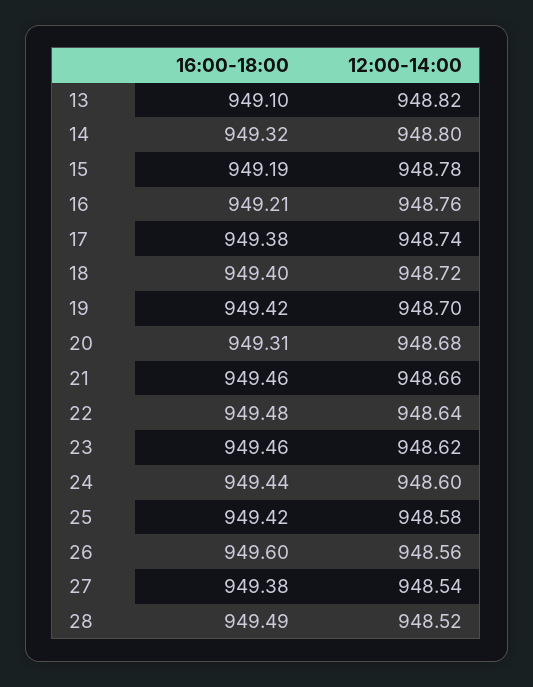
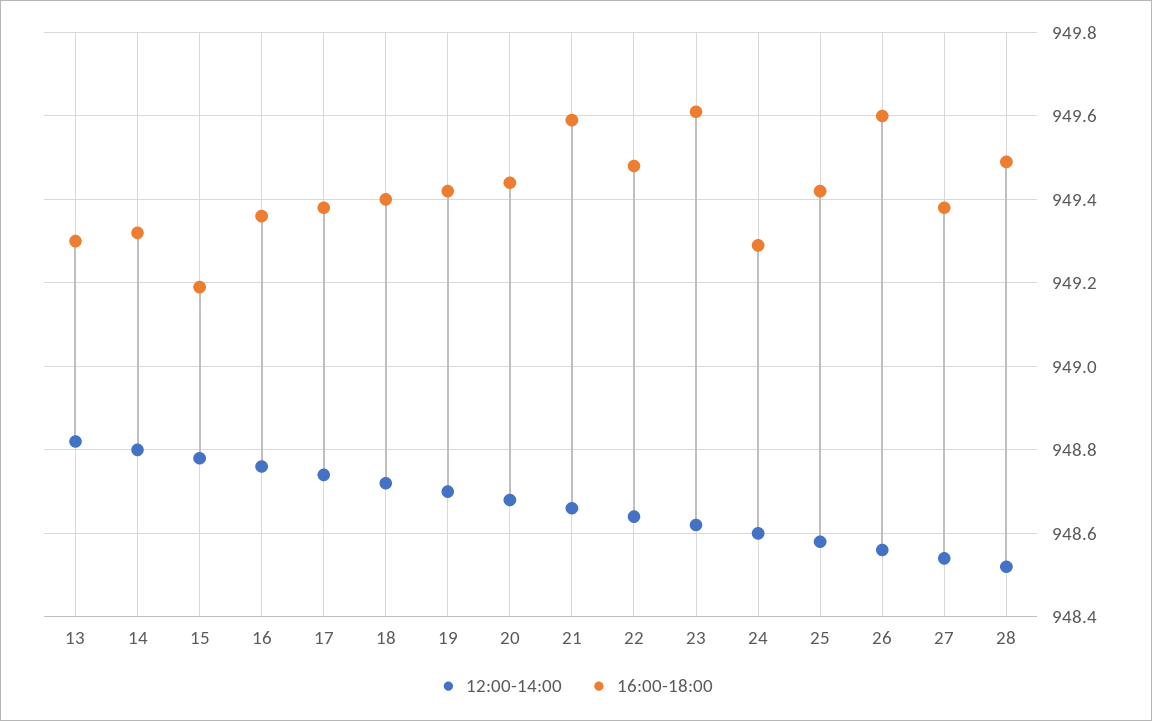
  {
    "16:00-18:00": {
-     "13": 949.1,
+     "13": 949.3,
      "14": 949.32,
      "15": 949.19,
-     "16": 949.21,
+     "16": 949.35,
      "17": 949.38,
      "18": 949.4,
      "19": 949.42,
-     "20": 949.31,
+     "20": 949.45,
-     "21": 949.46,
+     "21": 949.6,
      "22": 949.48,
-     "23": 949.46,
+     "23": 949.6,
-     "24": 949.44,
+     "24": 949.3,
      "25": 949.42,
      "26": 949.6,
      "27": 949.38,
      "28": 949.49
    },
    "12:00-14:00": {
      "13": 948.82,
      "14": 948.8,
      "15": 948.78,
      "16": 948.76,
      "17": 948.74,
      "18": 948.72,
      "19": 948.7,
      "20": 948.68,
      "21": 948.66,
      "22": 948.64,
      "23": 948.62,
      "24": 948.6,
      "25": 948.58,
      "26": 948.56,
      "27": 948.54,
      "28": 948.52
    }
  }

